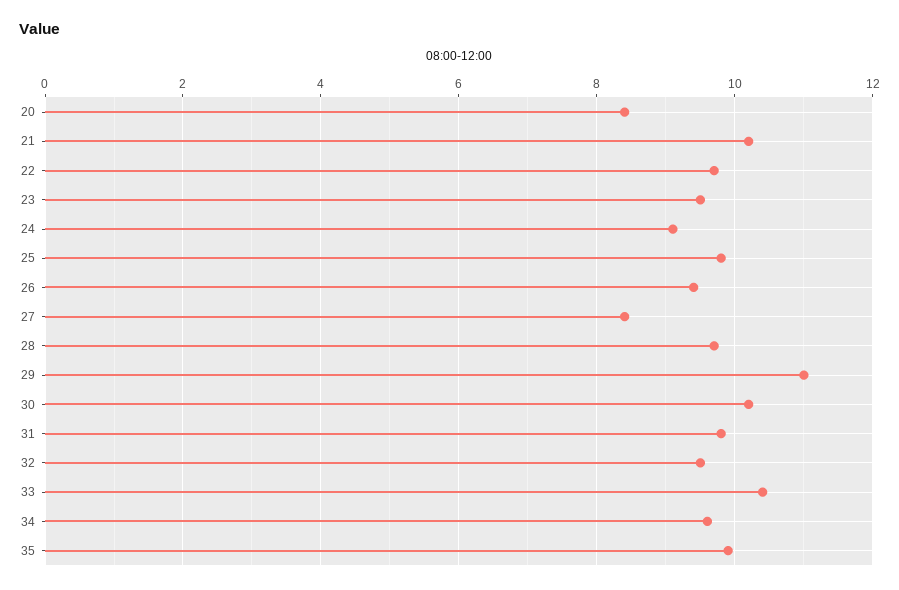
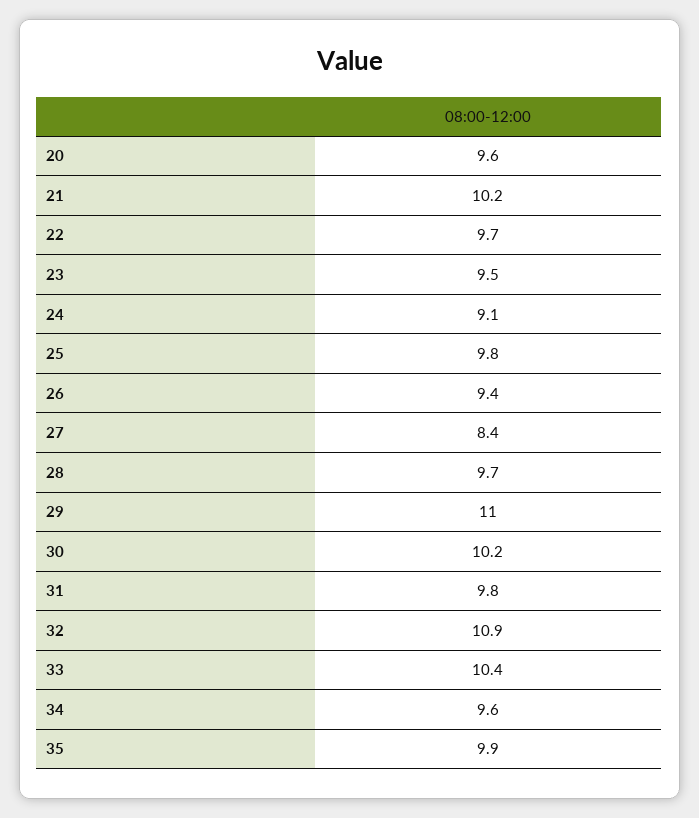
  {
-   "20": 8.5,
+   "20": 9.6,
    "21": 10.2,
    "22": 9.7,
    "23": 9.5,
    "24": 9.1,
    "25": 9.8,
    "26": 9.4,
    "27": 8.4,
    "28": 9.7,
    "29": 11,
    "30": 10.2,
    "31": 9.8,
-   "32": 9.5,
+   "32": 10.9,
    "33": 10.4,
    "34": 9.6,
    "35": 9.9
  }

